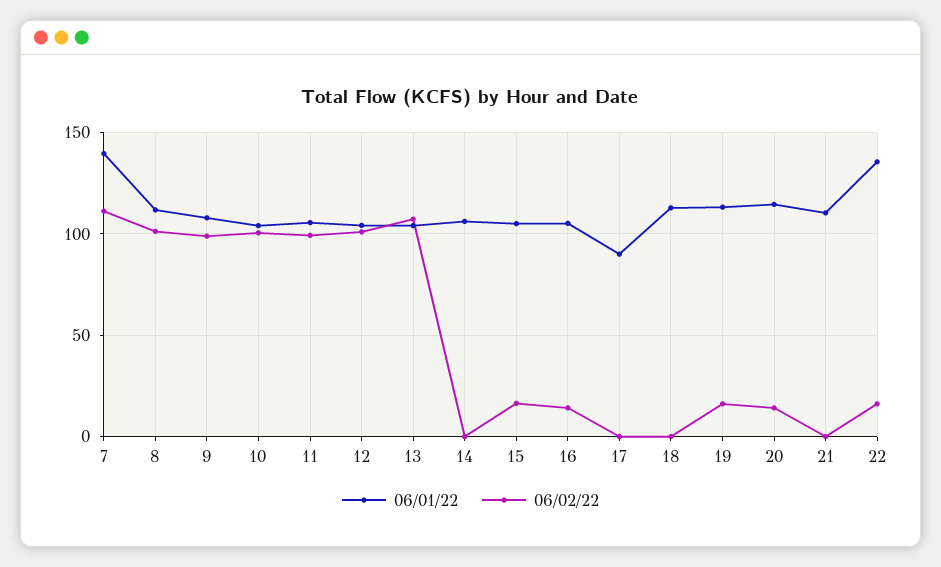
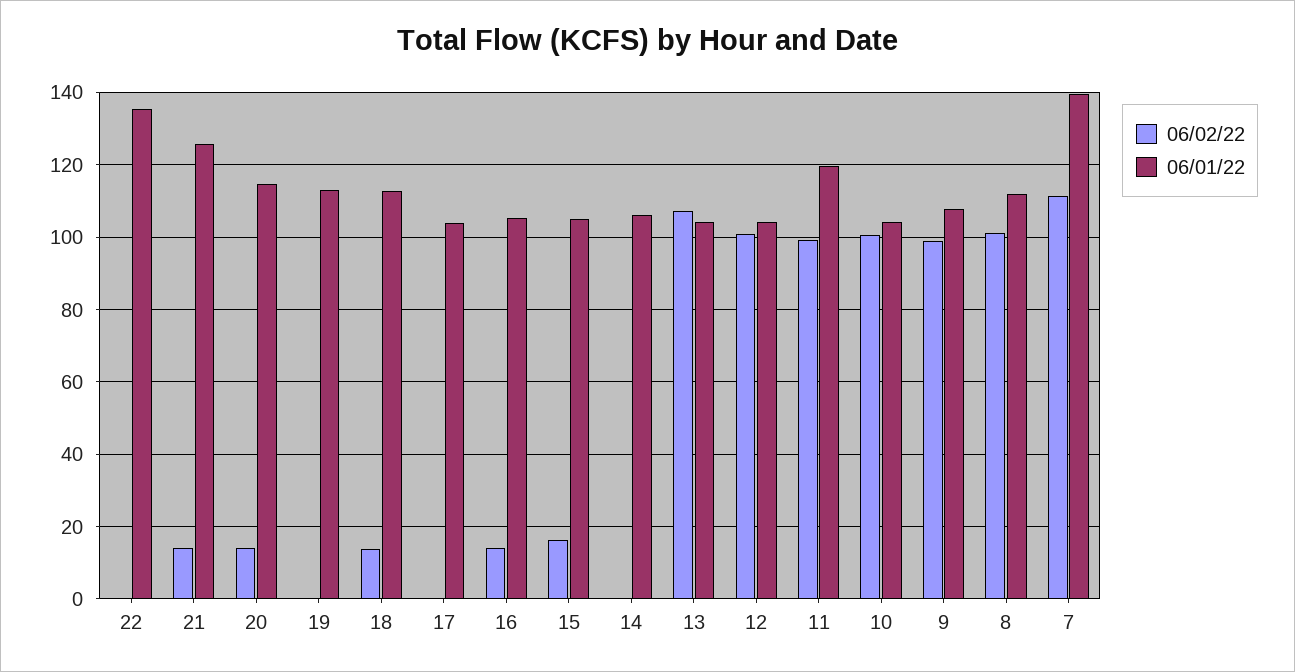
  {
    "06/01/22": {
      "7": 140,
      "8": 112,
      "9": 108,
      "10": 104,
-     "11": 105,
+     "11": 120,
      "12": 104,
      "13": 104,
      "14": 106,
      "15": 106,
      "16": 106,
-     "17": 90,
+     "17": 104,
      "18": 112,
      "19": 114,
      "20": 114,
-     "21": 110,
+     "21": 126,
      "22": 136
    },
    "06/02/22": {
      "7": 112,
      "8": 102,
      "9": 98,
      "10": 100,
      "11": 100,
      "12": 102,
      "13": 108,
      "14": 0,
      "15": 16,
      "16": 14,
      "17": 0,
-     "18": 0,
+     "18": 14,
-     "19": 15,
+     "19": 0,
      "20": 14,
-     "21": 0,
+     "21": 14,
-     "22": 15
+     "22": 0
    }
  }

